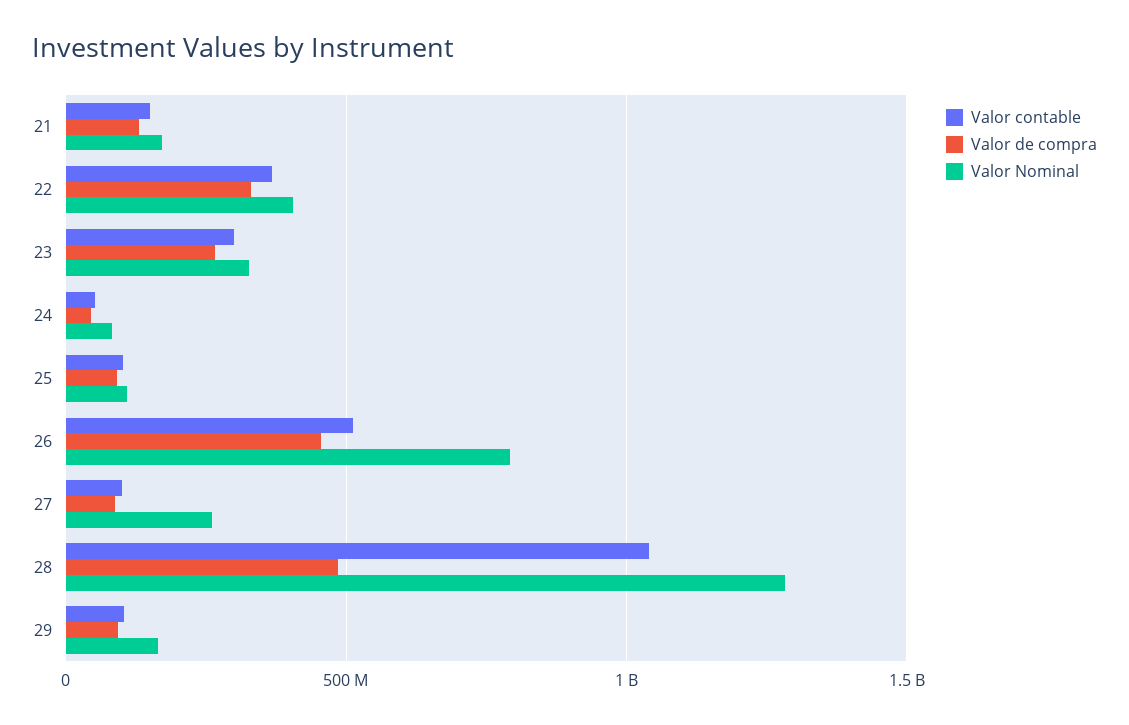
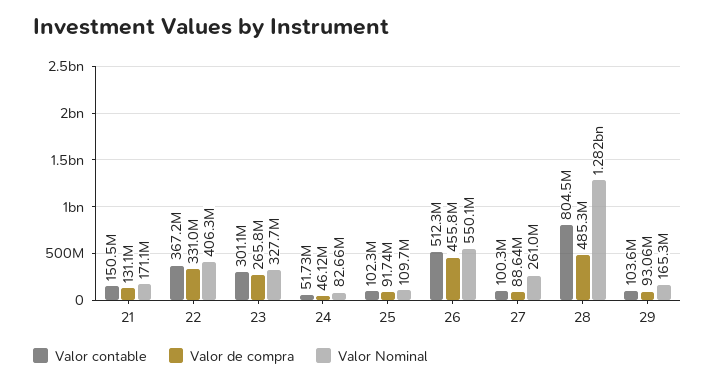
  {
    "Valor contable": {
      "21": 150500000,
      "22": 367200000,
      "23": 301100000,
      "24": 51730000,
      "25": 102300000,
      "26": 512300000,
      "27": 100300000,
-     "28": 1050000000,
+     "28": 804500000,
      "29": 103600000
    },
    "Valor de compra": {
      "21": 131100000,
      "22": 331000000,
      "23": 265800000,
      "24": 46120000,
      "25": 91740000,
      "26": 455800000,
      "27": 88640000,
      "28": 485300000,
      "29": 93060000
    },
    "Valor Nominal": {
      "21": 171100000,
      "22": 406300000,
      "23": 327700000,
      "24": 82660000,
      "25": 109700000,
-     "26": 800000000,
+     "26": 550100000,
      "27": 261000000,
      "28": 1282000000,
      "29": 165300000
    }
  }

